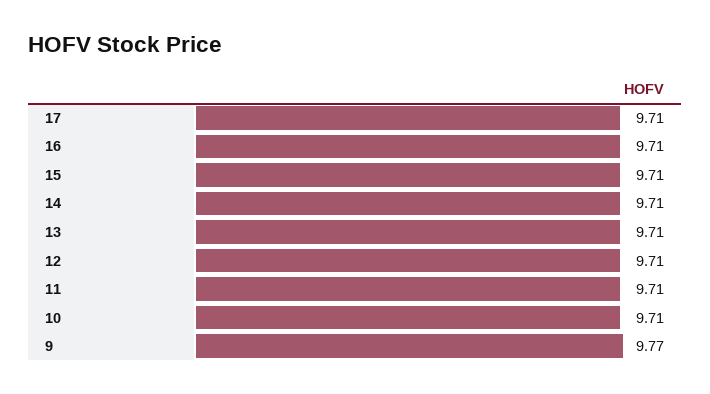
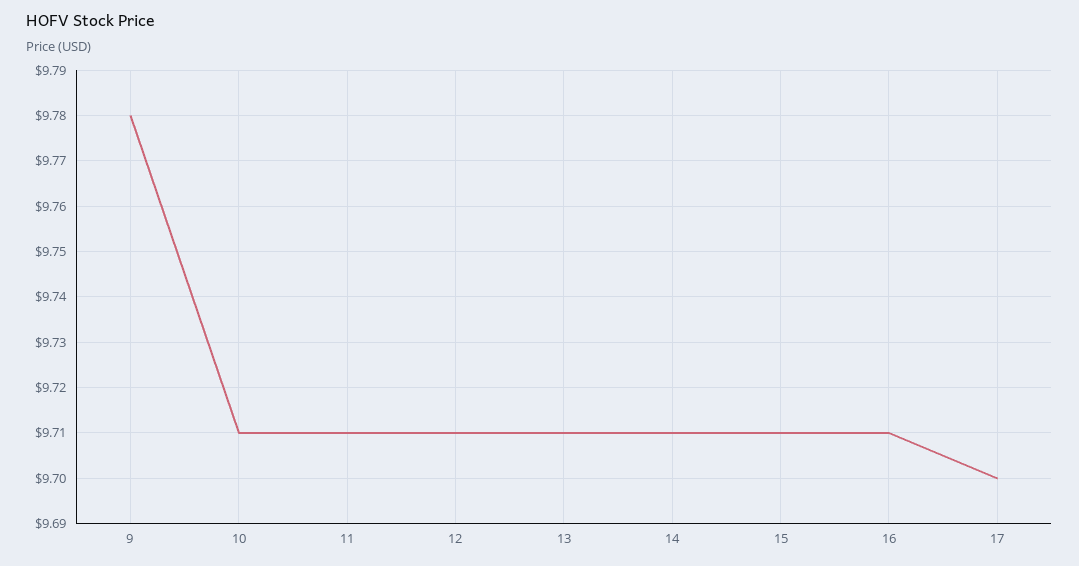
  {
-   "17": 9.71,
+   "17": 9.7,
    "16": 9.71,
    "15": 9.71,
    "14": 9.71,
    "13": 9.71,
    "12": 9.71,
    "11": 9.71,
    "10": 9.71,
-   "9": 9.77
+   "9": 9.78
  }

